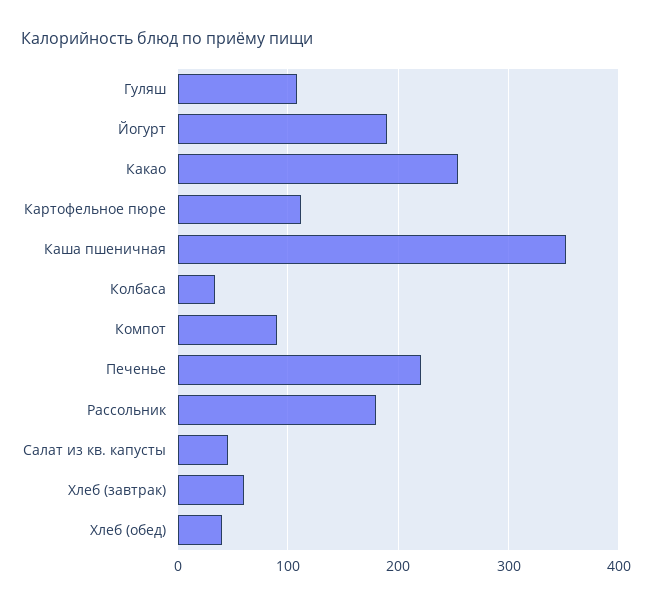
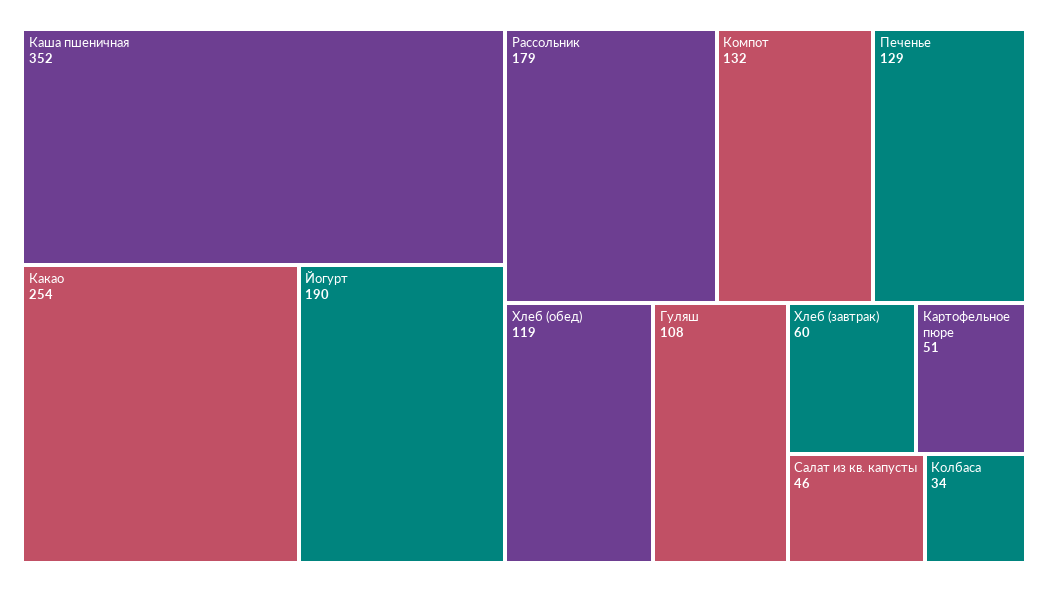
  {
    "Гуляш": 108,
    "Йогурт": 190,
    "Какао": 254,
-   "Картофельное пюре": 110,
+   "Картофельное пюре": 51,
    "Каша пшеничная": 352,
    "Колбаса": 34,
-   "Компот": 90,
+   "Компот": 132,
-   "Печенье": 220,
+   "Печенье": 129,
    "Рассольник": 179,
    "Салат из кв. капусты": 46,
    "Хлеб (завтрак)": 60,
-   "Хлеб (обед)": 40
+   "Хлеб (обед)": 119
  }

